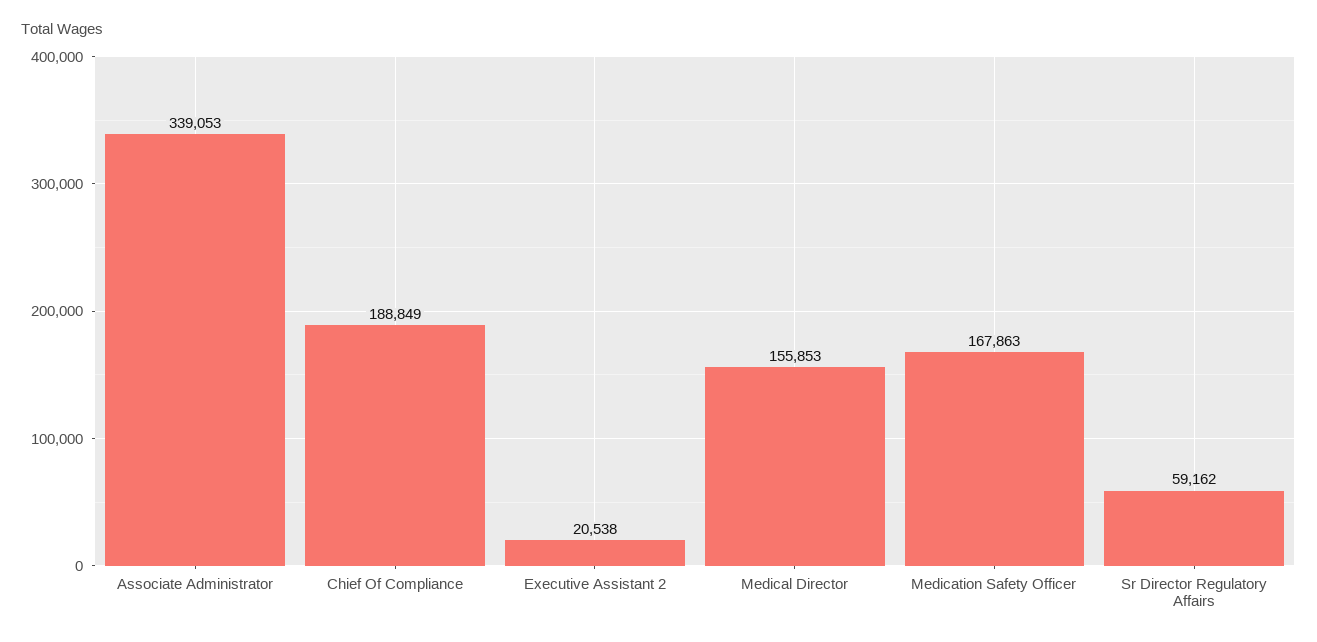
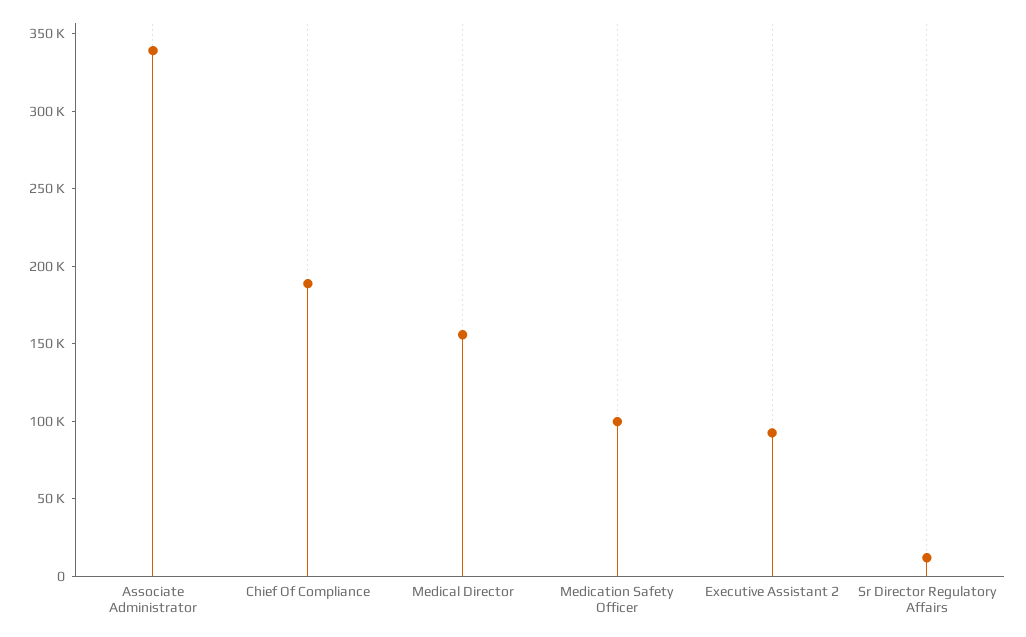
  {
    "Associate Administrator": 339053,
    "Chief Of Compliance": 188849,
-   "Executive Assistant 2": 20538,
+   "Executive Assistant 2": 90000,
    "Medical Director": 155853,
-   "Medication Safety Officer": 167863,
+   "Medication Safety Officer": 100000,
-   "Sr Director Regulatory Affairs": 59162
+   "Sr Director Regulatory Affairs": 10000
  }

